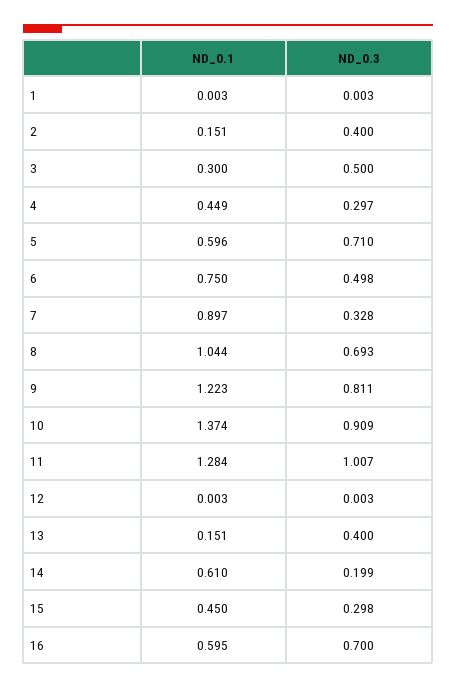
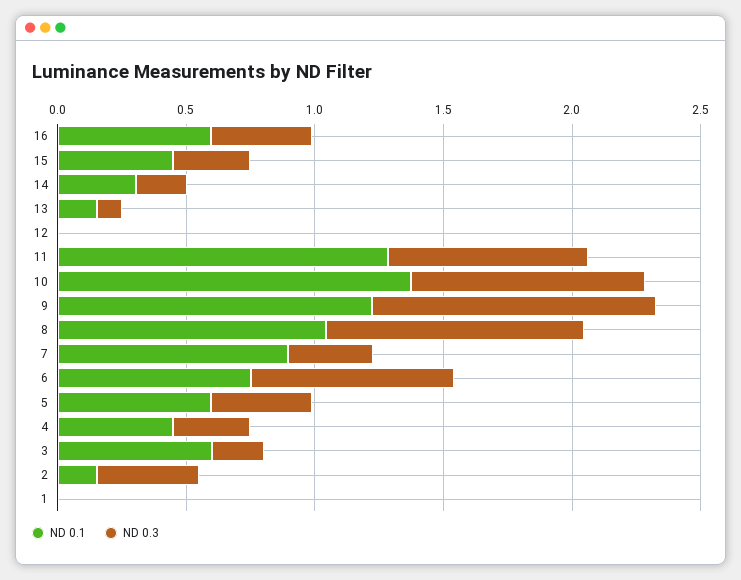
  {
    "ND_0.1": {
      "1": 0.003,
      "2": 0.151,
-     "3": 0.3,
+     "3": 0.6,
      "4": 0.449,
      "5": 0.596,
      "6": 0.75,
      "7": 0.897,
      "8": 1.044,
      "9": 1.223,
      "10": 1.374,
      "11": 1.284,
      "12": 0.003,
      "13": 0.151,
-     "14": 0.61,
+     "14": 0.3,
      "15": 0.45,
      "16": 0.595
    },
    "ND_0.3": {
      "1": 0.003,
      "2": 0.4,
-     "3": 0.5,
+     "3": 0.2,
      "4": 0.297,
-     "5": 0.71,
+     "5": 0.4,
-     "6": 0.498,
+     "6": 0.8,
      "7": 0.328,
-     "8": 0.693,
+     "8": 1,
-     "9": 0.811,
+     "9": 1.1,
      "10": 0.909,
-     "11": 1.007,
+     "11": 0.8,
      "12": 0.003,
-     "13": 0.4,
+     "13": 0.1,
      "14": 0.199,
      "15": 0.298,
-     "16": 0.7
+     "16": 0.4
    }
  }

